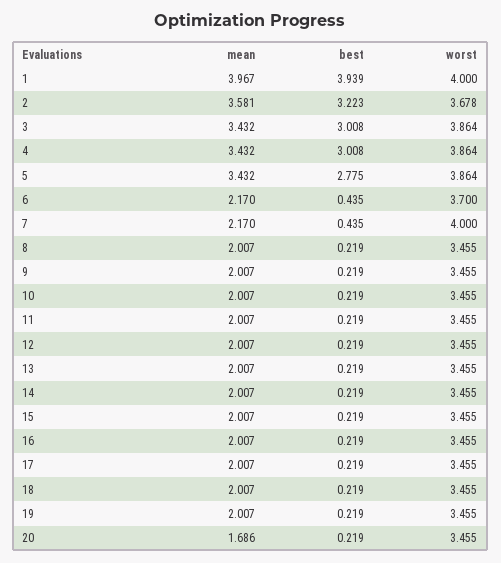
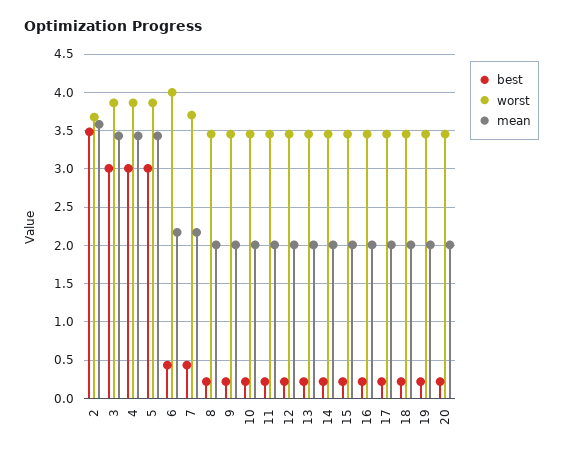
  {
    "mean": {
-     "1": 3.967,
      "2": 3.581,
      "3": 3.432,
      "4": 3.432,
      "5": 3.432,
      "6": 2.17,
      "7": 2.17,
      "8": 2.007,
      "9": 2.007,
      "10": 2.007,
      "11": 2.007,
      "12": 2.007,
      "13": 2.007,
      "14": 2.007,
      "15": 2.007,
      "16": 2.007,
      "17": 2.007,
      "18": 2.007,
      "19": 2.007,
-     "20": 1.686
+     "20": 2
    },
    "best": {
-     "1": 3.939,
-     "2": 3.223,
+     "2": 3.5,
      "3": 3.008,
      "4": 3.008,
-     "5": 2.775,
+     "5": 3,
      "6": 0.435,
      "7": 0.435,
      "8": 0.219,
      "9": 0.219,
      "10": 0.219,
      "11": 0.219,
      "12": 0.219,
      "13": 0.219,
      "14": 0.219,
      "15": 0.219,
      "16": 0.219,
      "17": 0.219,
      "18": 0.219,
      "19": 0.219,
      "20": 0.219
    },
    "worst": {
-     "1": 4,
      "2": 3.678,
      "3": 3.864,
      "4": 3.864,
      "5": 3.864,
-     "6": 3.7,
+     "6": 4,
-     "7": 4,
+     "7": 3.7,
      "8": 3.455,
      "9": 3.455,
      "10": 3.455,
      "11": 3.455,
      "12": 3.455,
      "13": 3.455,
      "14": 3.455,
      "15": 3.455,
      "16": 3.455,
      "17": 3.455,
      "18": 3.455,
      "19": 3.455,
      "20": 3.455
    }
  }

